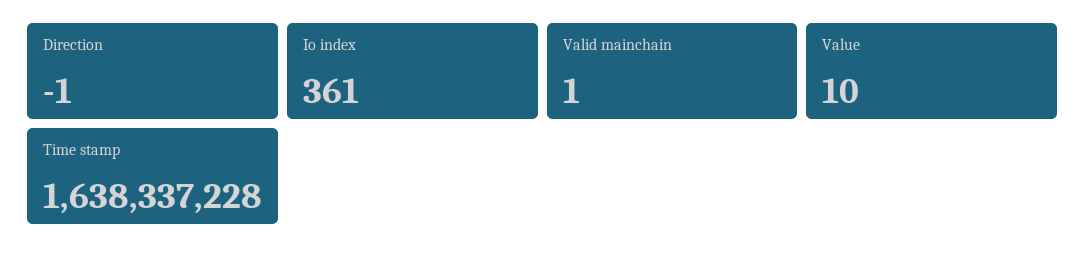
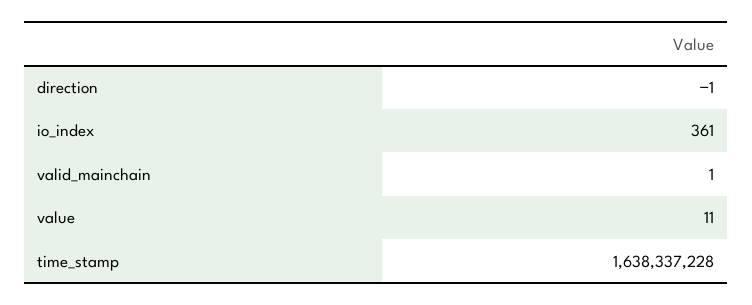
  {
    "Direction": -1,
    "Io index": 361,
    "Valid mainchain": 1,
-   "Value": 10,
+   "Value": 11,
    "Time stamp": 1638337228
  }

